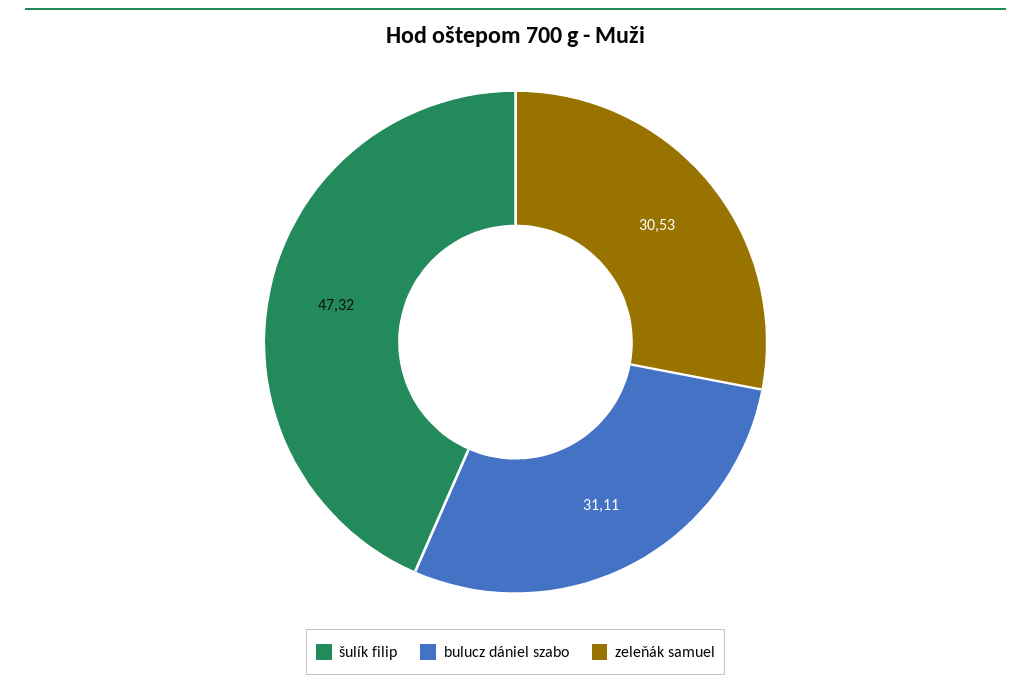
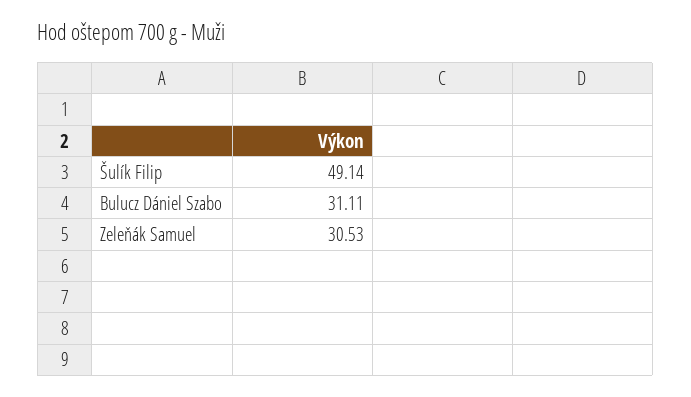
  {
-   "šulík filip": 47.32,
+   "šulík filip": 49.14,
    "bulucz dániel szabo": 31.11,
    "zeleňák samuel": 30.53
  }

